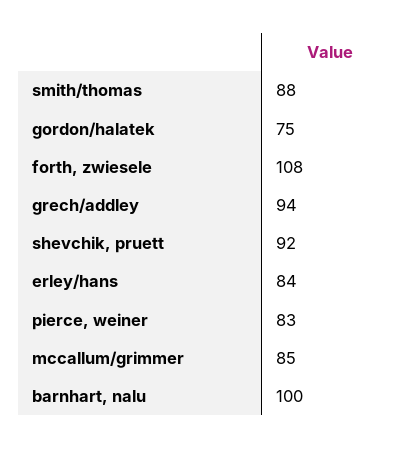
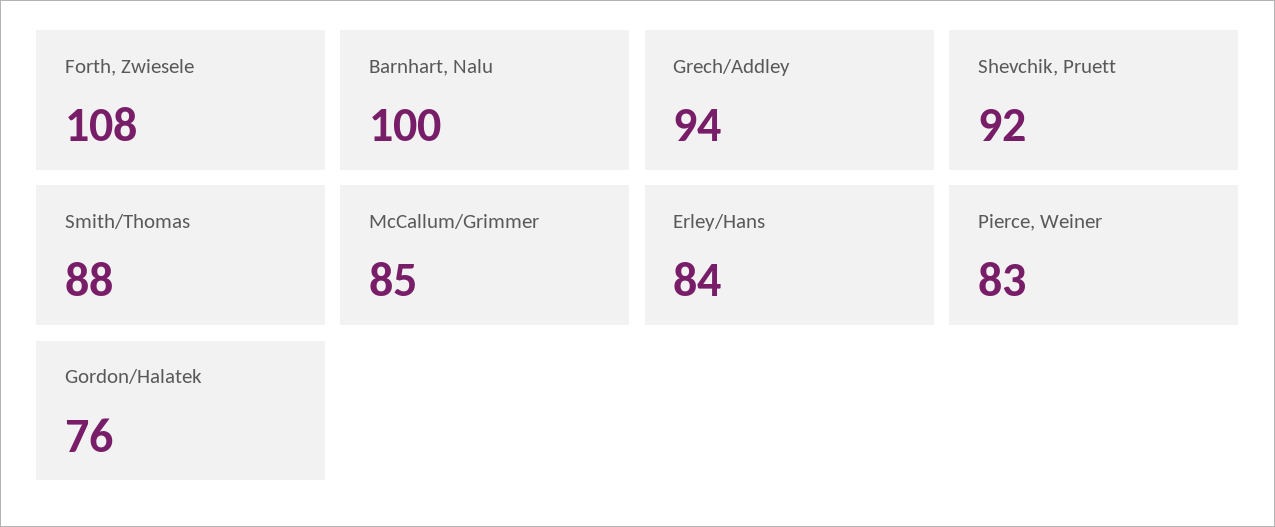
  {
    "smith/thomas": 88,
-   "gordon/halatek": 75,
+   "gordon/halatek": 76,
    "forth, zwiesele": 108,
    "grech/addley": 94,
    "shevchik, pruett": 92,
    "erley/hans": 84,
    "pierce, weiner": 83,
    "mccallum/grimmer": 85,
    "barnhart, nalu": 100
  }

